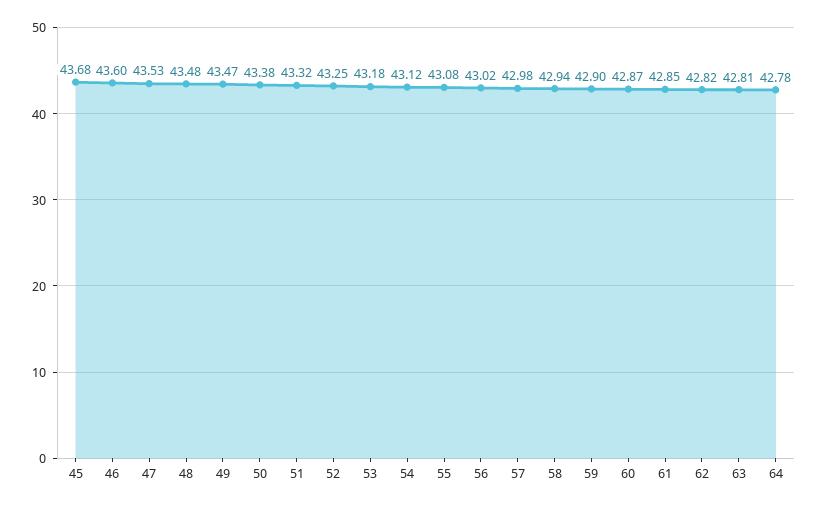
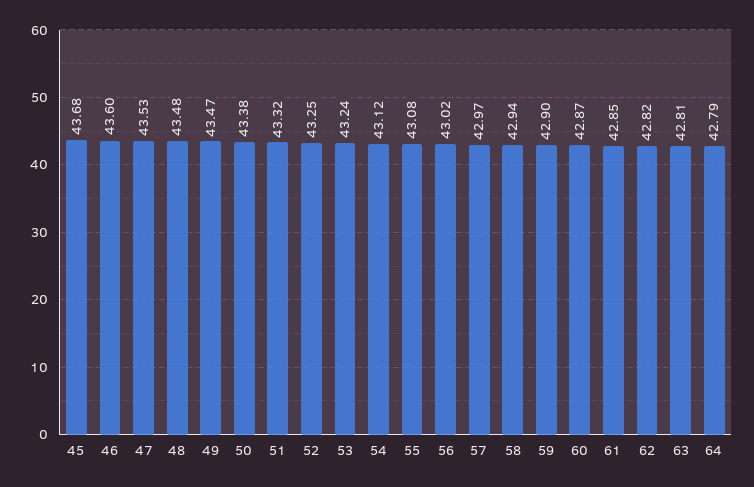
  {
    "45": 43.68,
    "46": 43.6,
    "47": 43.53,
    "48": 43.48,
    "49": 43.47,
    "50": 43.38,
    "51": 43.32,
    "52": 43.25,
-   "53": 43.18,
+   "53": 43.24,
    "54": 43.12,
    "55": 43.08,
    "56": 43.02,
-   "57": 42.98,
+   "57": 42.97,
    "58": 42.94,
    "59": 42.9,
    "60": 42.87,
    "61": 42.85,
    "62": 42.82,
    "63": 42.81,
-   "64": 42.78
+   "64": 42.79
  }

